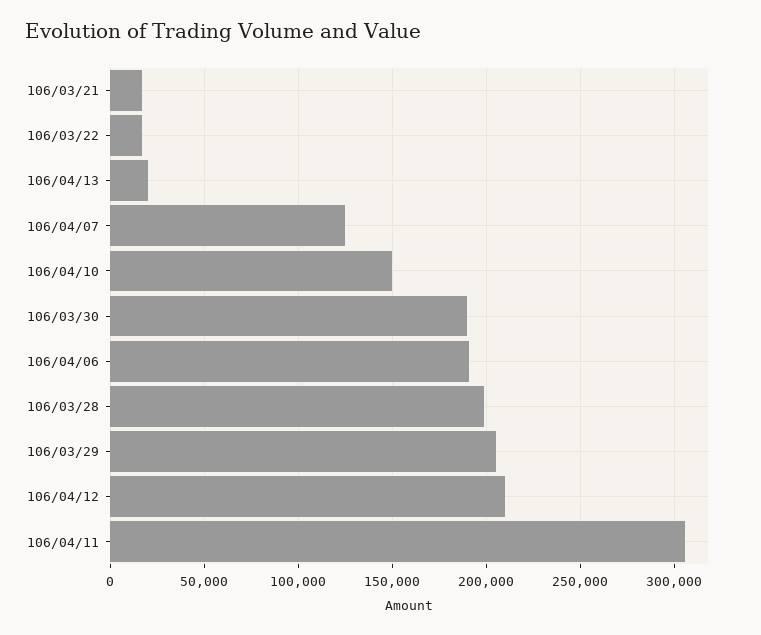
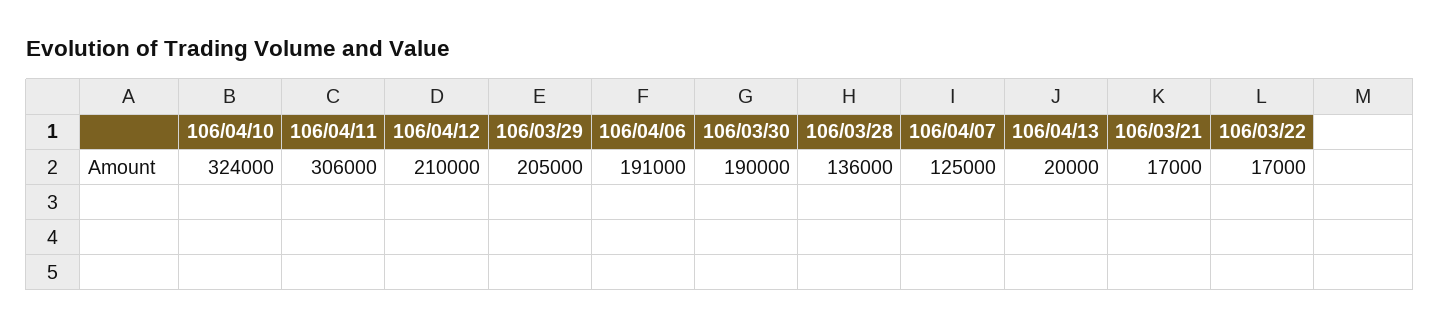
  {
    "106/03/21": 17000,
    "106/03/22": 17000,
    "106/04/13": 20000,
    "106/04/07": 125000,
-   "106/04/10": 150000,
+   "106/04/10": 324000,
    "106/03/30": 190000,
    "106/04/06": 191000,
-   "106/03/28": 200000,
+   "106/03/28": 136000,
    "106/03/29": 205000,
    "106/04/12": 210000,
    "106/04/11": 306000
  }

